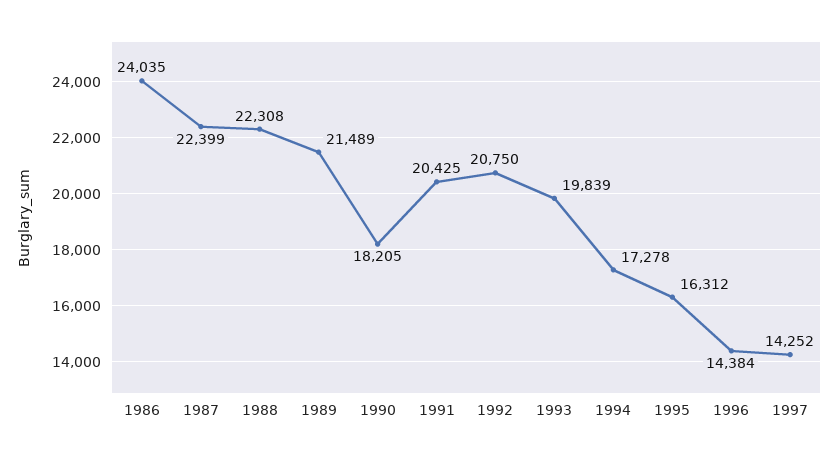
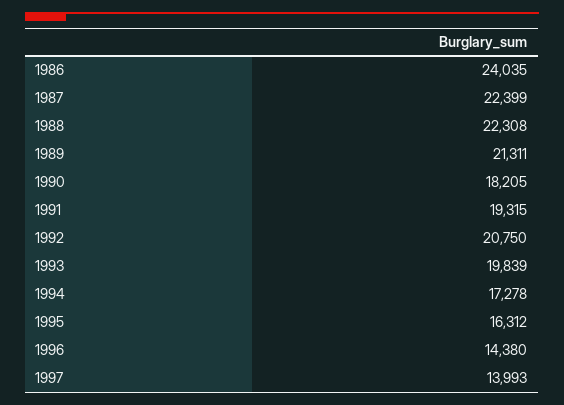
  {
    "1986": 24035,
    "1987": 22399,
    "1988": 22308,
-   "1989": 21489,
+   "1989": 21311,
    "1990": 18205,
-   "1991": 20425,
+   "1991": 19315,
    "1992": 20750,
    "1993": 19839,
    "1994": 17278,
    "1995": 16312,
-   "1996": 14384,
+   "1996": 14380,
-   "1997": 14252
+   "1997": 13993
  }

